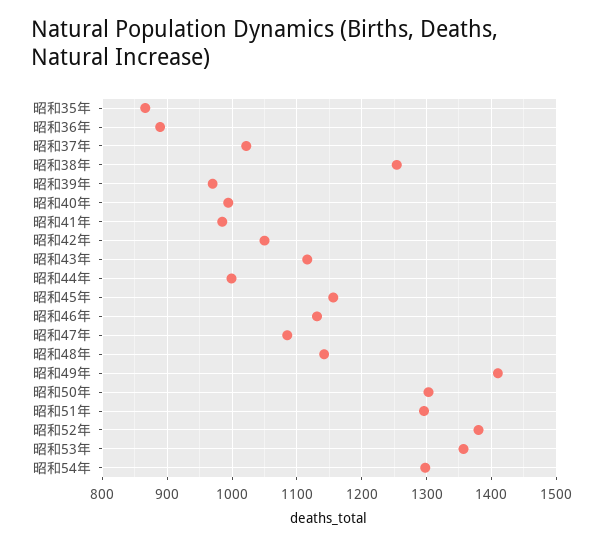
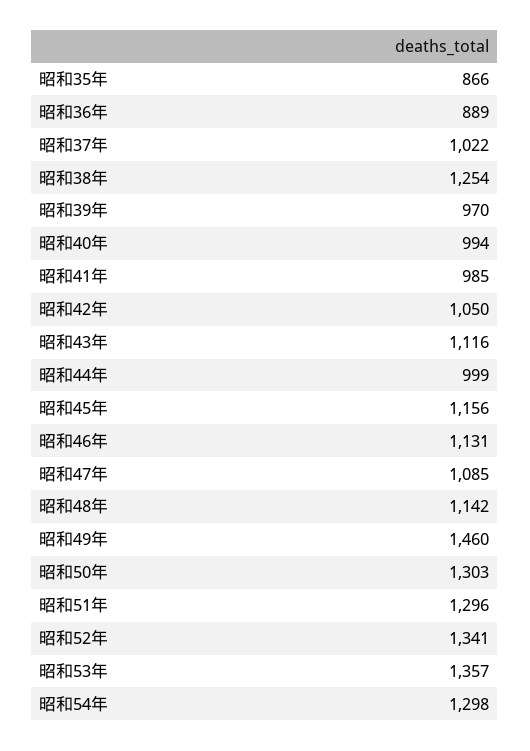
  {
    "昭和35年": 866,
    "昭和36年": 889,
    "昭和37年": 1022,
    "昭和38年": 1254,
    "昭和39年": 970,
    "昭和40年": 994,
    "昭和41年": 985,
    "昭和42年": 1050,
    "昭和43年": 1116,
    "昭和44年": 999,
    "昭和45年": 1156,
    "昭和46年": 1131,
    "昭和47年": 1085,
    "昭和48年": 1142,
-   "昭和49年": 1410,
+   "昭和49年": 1460,
    "昭和50年": 1303,
    "昭和51年": 1296,
-   "昭和52年": 1380,
+   "昭和52年": 1341,
    "昭和53年": 1357,
    "昭和54年": 1298
  }

